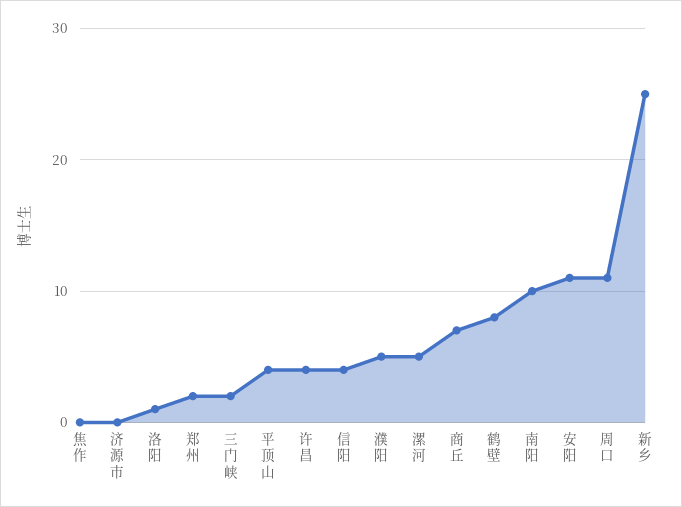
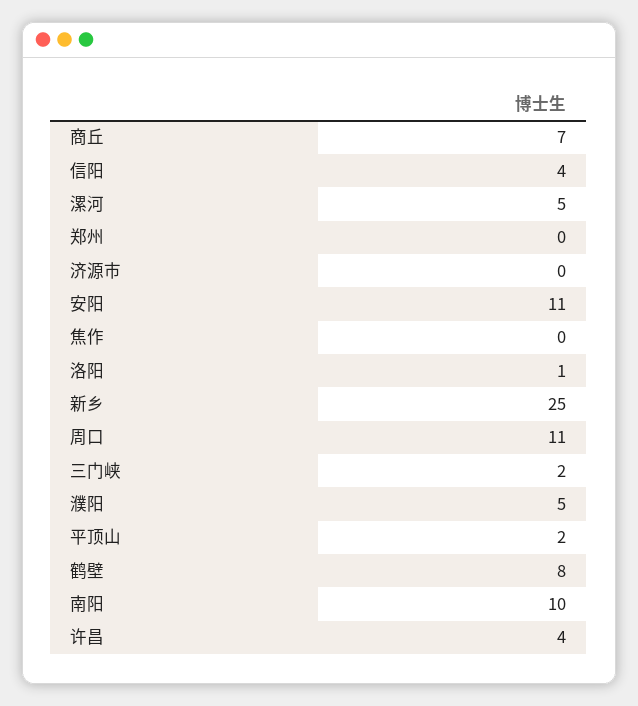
  {
    "焦作": 0,
    "济源市": 0,
    "洛阳": 1,
-   "郑州": 2,
+   "郑州": 0,
    "三门峡": 2,
-   "平顶山": 4,
+   "平顶山": 2,
    "许昌": 4,
    "信阳": 4,
    "濮阳": 5,
    "漯河": 5,
    "商丘": 7,
    "鹤壁": 8,
    "南阳": 10,
    "安阳": 11,
    "周口": 11,
    "新乡": 25
  }

